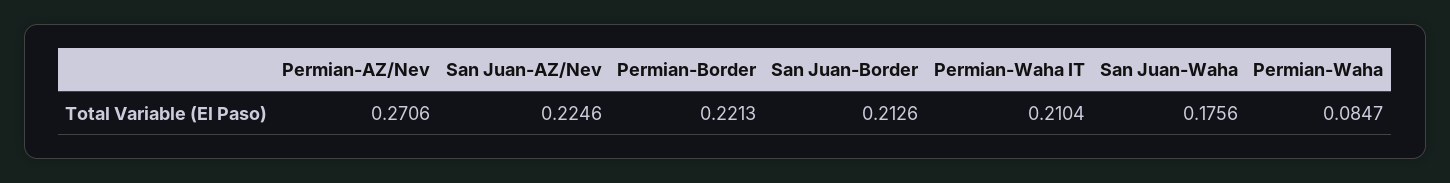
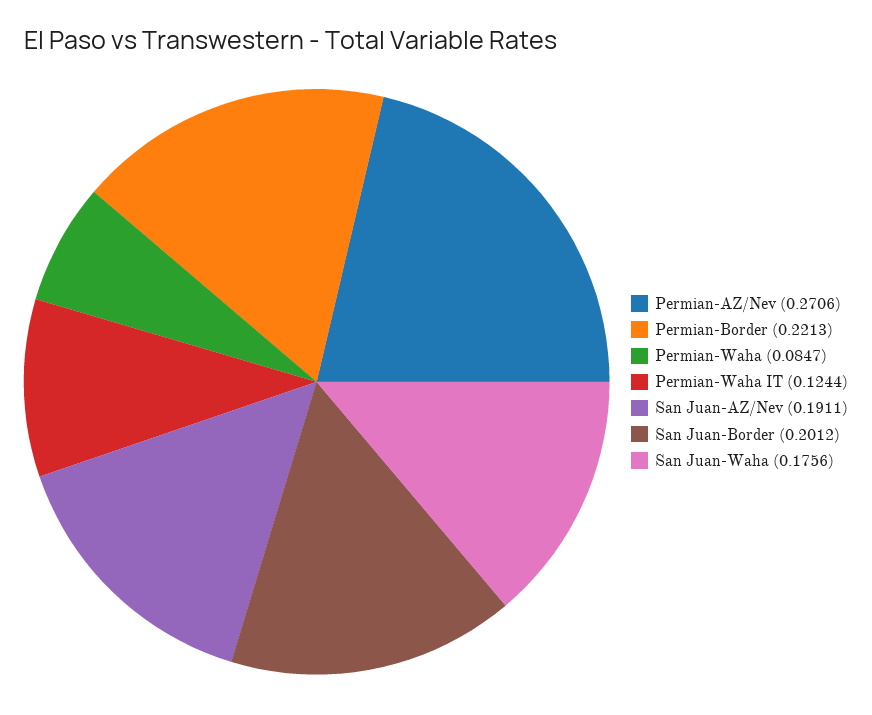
  {
    "Permian-AZ/Nev": 0.2706,
-   "San Juan-AZ/Nev": 0.2246,
+   "San Juan-AZ/Nev": 0.1911,
    "Permian-Border": 0.2213,
-   "San Juan-Border": 0.2126,
+   "San Juan-Border": 0.2012,
-   "Permian-Waha IT": 0.2104,
+   "Permian-Waha IT": 0.1244,
    "San Juan-Waha": 0.1756,
    "Permian-Waha": 0.0847
  }

